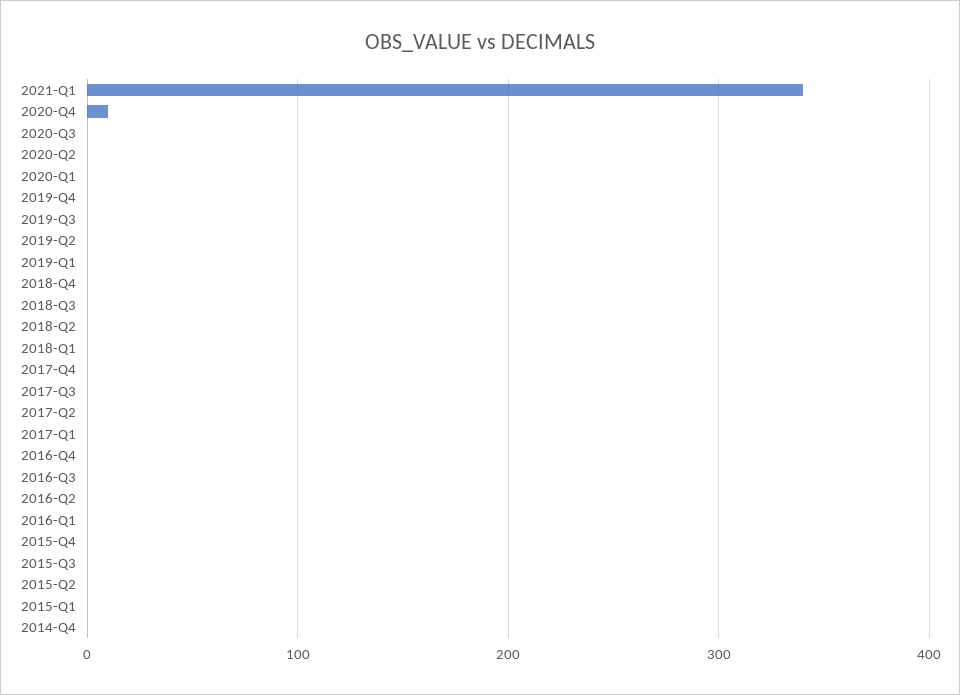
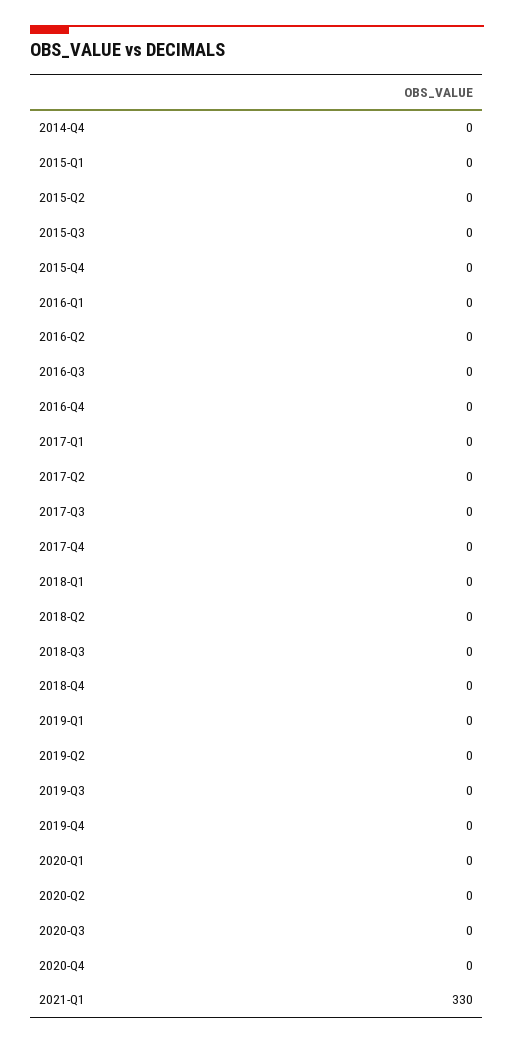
  {
-   "2021-Q1": 340,
+   "2021-Q1": 330,
-   "2020-Q4": 10,
+   "2020-Q4": 0,
    "2020-Q3": 0,
    "2020-Q2": 0,
    "2020-Q1": 0,
    "2019-Q4": 0,
    "2019-Q3": 0,
    "2019-Q2": 0,
    "2019-Q1": 0,
    "2018-Q4": 0,
    "2018-Q3": 0,
    "2018-Q2": 0,
    "2018-Q1": 0,
    "2017-Q4": 0,
    "2017-Q3": 0,
    "2017-Q2": 0,
    "2017-Q1": 0,
    "2016-Q4": 0,
    "2016-Q3": 0,
    "2016-Q2": 0,
    "2016-Q1": 0,
    "2015-Q4": 0,
    "2015-Q3": 0,
    "2015-Q2": 0,
    "2015-Q1": 0,
    "2014-Q4": 0
  }

